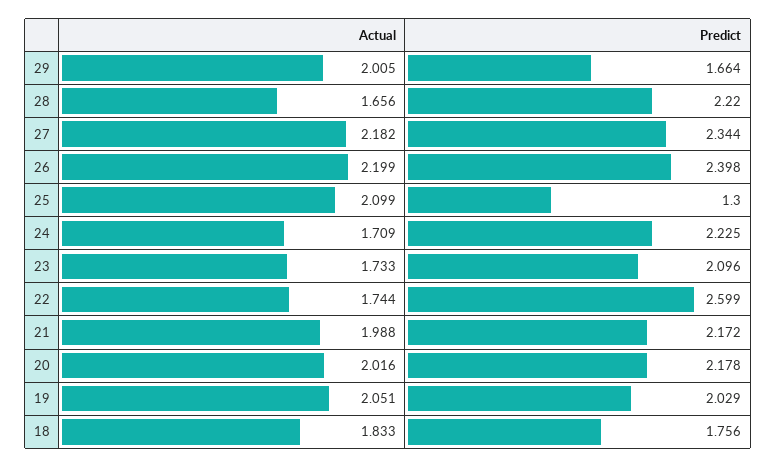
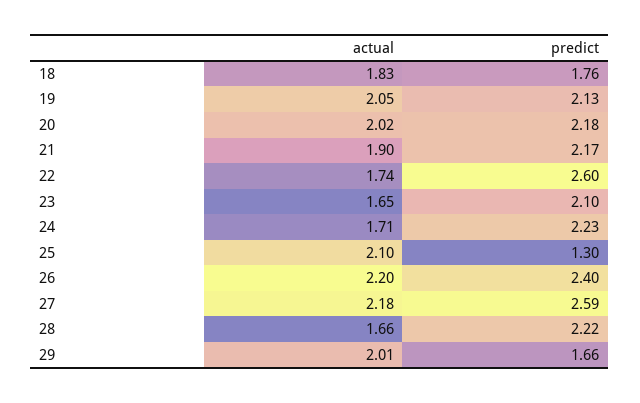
  {
    "Actual": {
      "29": 2.005,
      "28": 1.656,
      "27": 2.182,
      "26": 2.199,
      "25": 2.099,
      "24": 1.709,
-     "23": 1.733,
+     "23": 1.65,
      "22": 1.744,
-     "21": 1.988,
+     "21": 1.9,
      "20": 2.016,
      "19": 2.051,
      "18": 1.833
    },
    "Predict": {
      "29": 1.664,
      "28": 2.22,
-     "27": 2.344,
+     "27": 2.59,
      "26": 2.398,
      "25": 1.3,
      "24": 2.225,
      "23": 2.096,
      "22": 2.599,
      "21": 2.172,
      "20": 2.178,
-     "19": 2.029,
+     "19": 2.13,
      "18": 1.756
    }
  }

